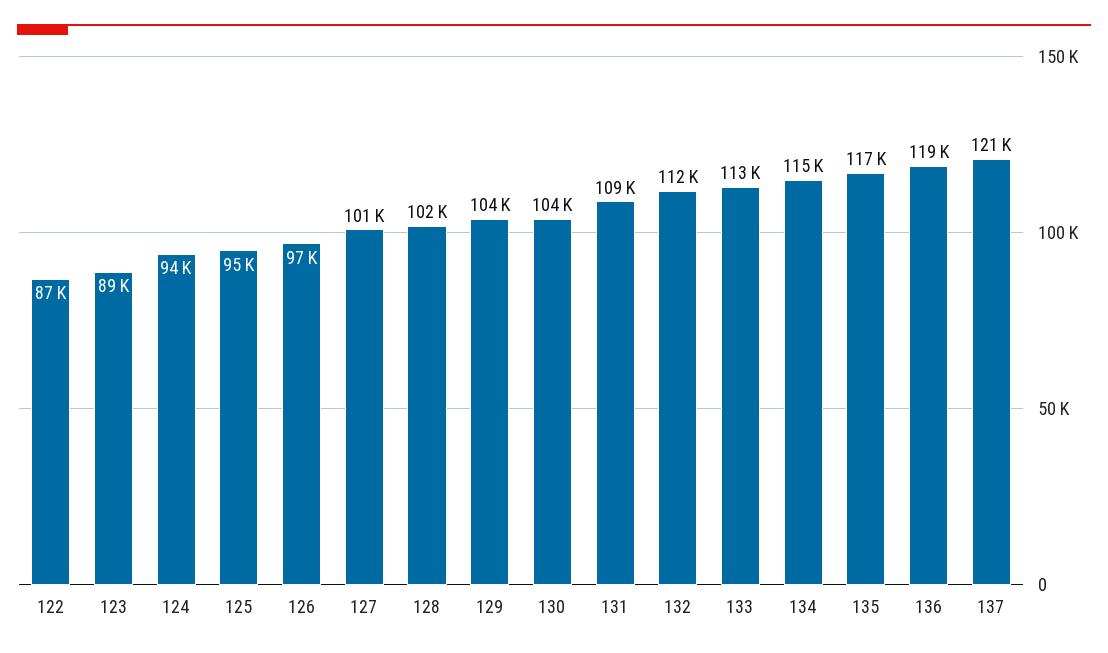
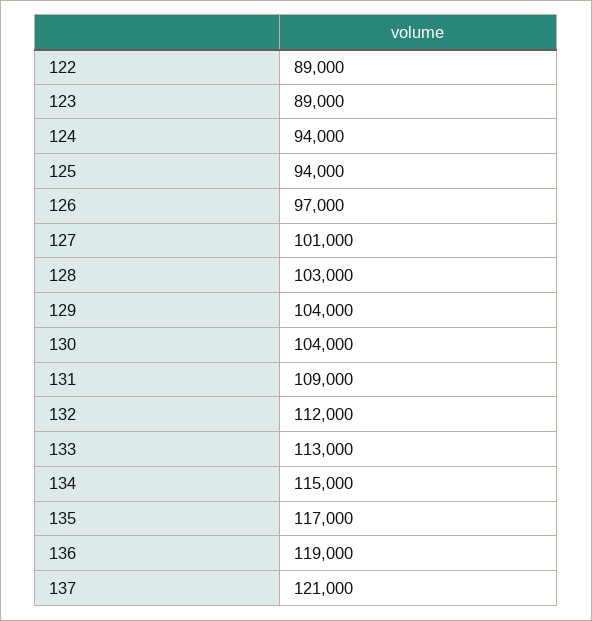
  {
-   "122": 87000,
+   "122": 89000,
    "123": 89000,
    "124": 94000,
-   "125": 95000,
+   "125": 94000,
    "126": 97000,
    "127": 101000,
-   "128": 102000,
+   "128": 103000,
    "129": 104000,
    "130": 104000,
    "131": 109000,
    "132": 112000,
    "133": 113000,
    "134": 115000,
    "135": 117000,
    "136": 119000,
    "137": 121000
  }

